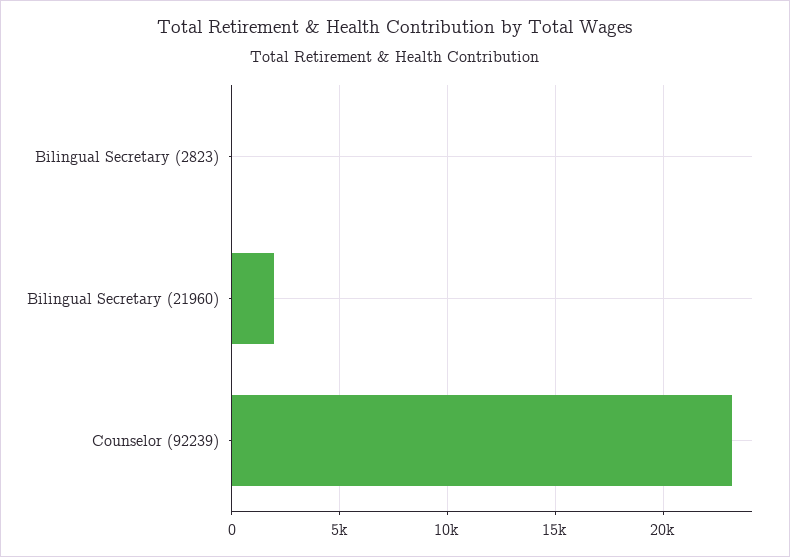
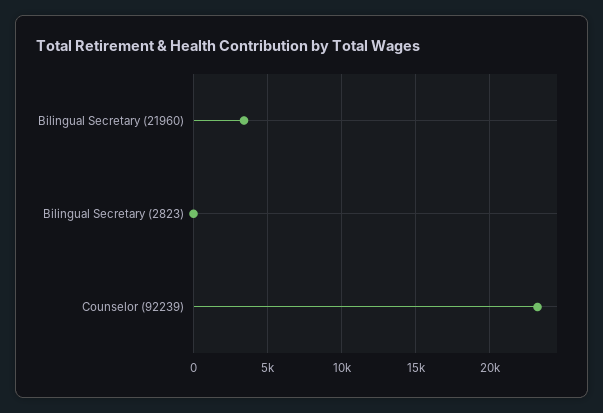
  {
    "Bilingual Secretary (2823)": 0,
-   "Bilingual Secretary (21960)": 2000,
+   "Bilingual Secretary (21960)": 3500,
    "Counselor (92239)": 23000
  }

